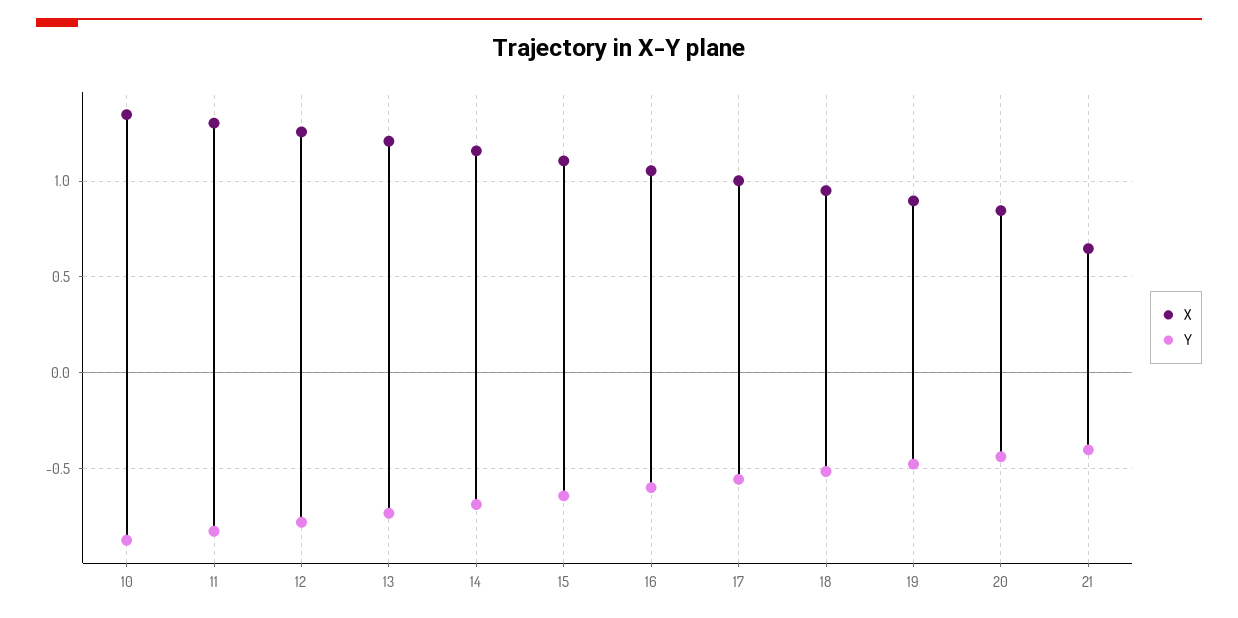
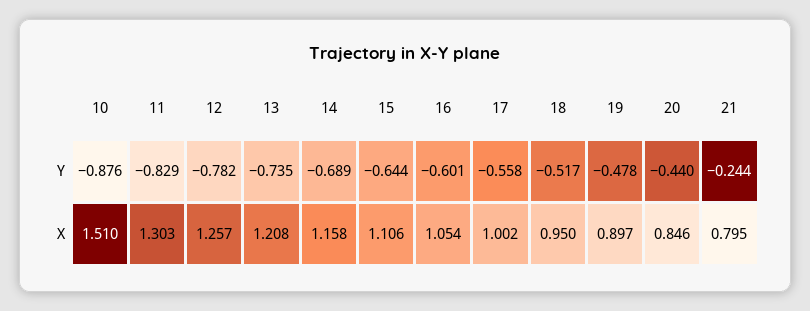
  {
    "X": {
-     "10": 1.35,
+     "10": 1.51,
      "11": 1.303,
      "12": 1.257,
      "13": 1.208,
      "14": 1.158,
      "15": 1.106,
      "16": 1.054,
      "17": 1.002,
      "18": 0.95,
      "19": 0.897,
      "20": 0.846,
-     "21": 0.65
+     "21": 0.795
    },
    "Y": {
      "10": -0.876,
      "11": -0.829,
      "12": -0.782,
      "13": -0.735,
      "14": -0.689,
      "15": -0.644,
      "16": -0.601,
      "17": -0.558,
      "18": -0.517,
      "19": -0.478,
      "20": -0.44,
-     "21": -0.4
+     "21": -0.244
    }
  }

